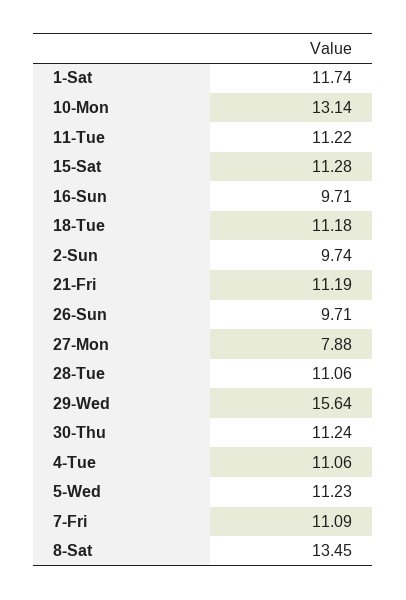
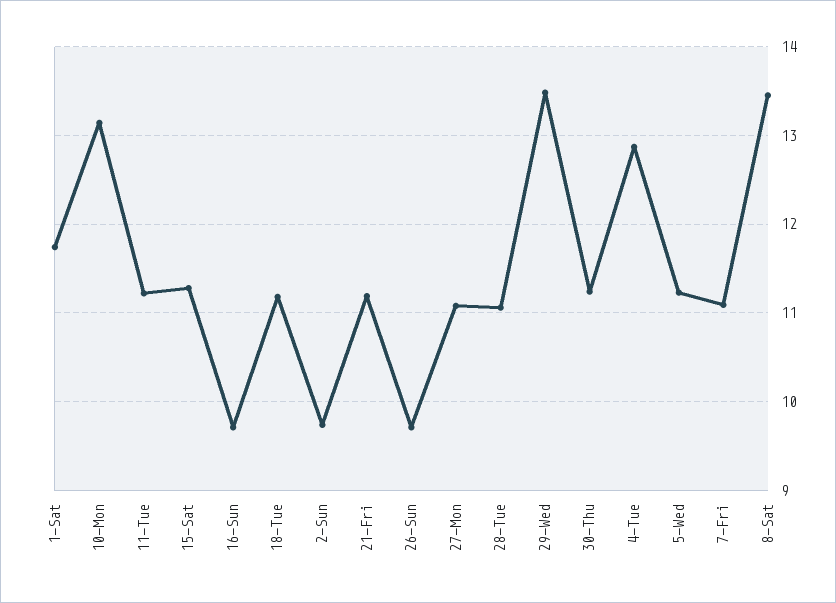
  {
    "1-Sat": 11.74,
    "10-Mon": 13.14,
    "11-Tue": 11.22,
    "15-Sat": 11.28,
    "16-Sun": 9.71,
    "18-Tue": 11.18,
    "2-Sun": 9.74,
    "21-Fri": 11.19,
    "26-Sun": 9.71,
-   "27-Mon": 7.88,
+   "27-Mon": 11.1,
    "28-Tue": 11.06,
-   "29-Wed": 15.64,
+   "29-Wed": 13.5,
    "30-Thu": 11.24,
-   "4-Tue": 11.06,
+   "4-Tue": 12.9,
    "5-Wed": 11.23,
    "7-Fri": 11.09,
    "8-Sat": 13.45
  }

